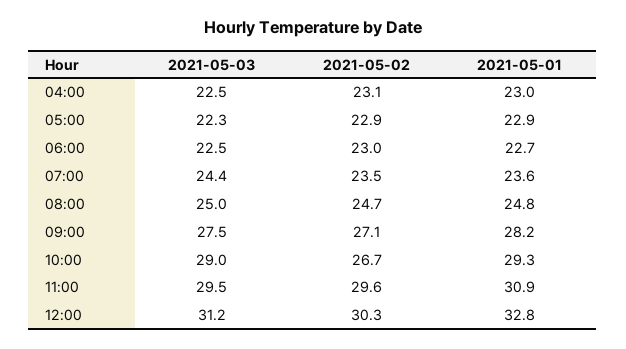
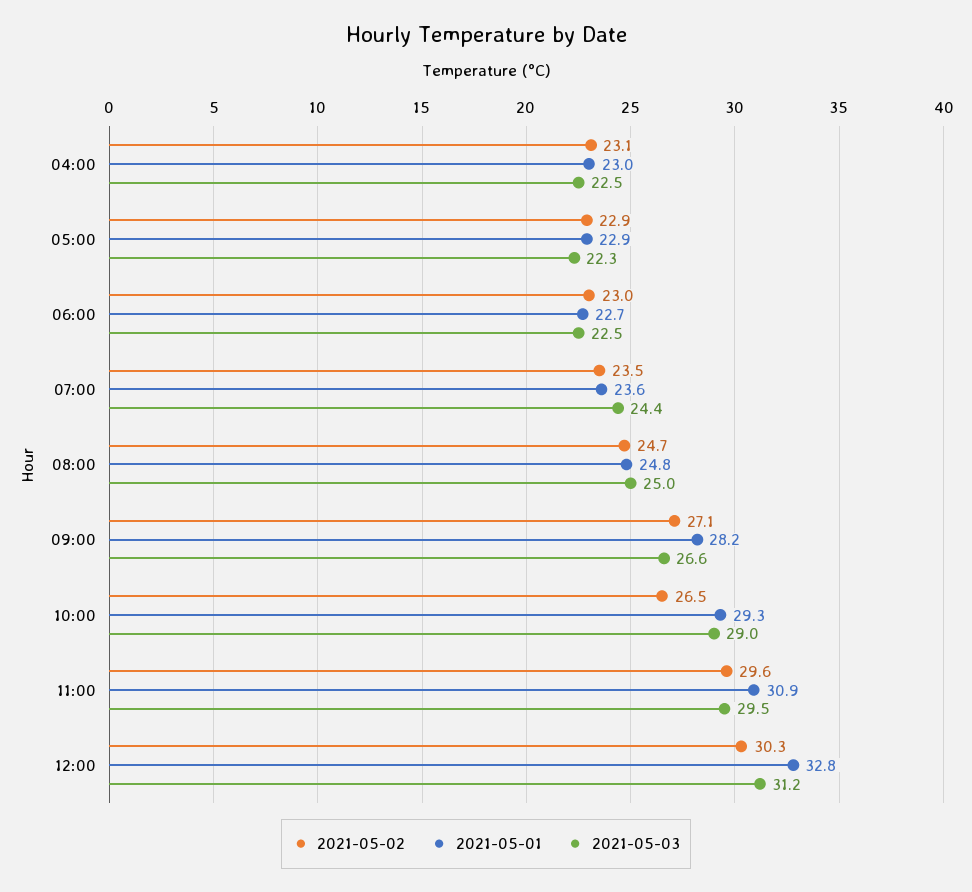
  {
    "2021-05-03": {
      "04:00": 22.5,
      "05:00": 22.3,
      "06:00": 22.5,
      "07:00": 24.4,
      "08:00": 25,
-     "09:00": 27.5,
+     "09:00": 26.6,
      "10:00": 29,
      "11:00": 29.5,
      "12:00": 31.2
    },
    "2021-05-02": {
      "04:00": 23.1,
      "05:00": 22.9,
      "06:00": 23,
      "07:00": 23.5,
      "08:00": 24.7,
      "09:00": 27.1,
-     "10:00": 26.7,
+     "10:00": 26.5,
      "11:00": 29.6,
      "12:00": 30.3
    },
    "2021-05-01": {
      "04:00": 23,
      "05:00": 22.9,
      "06:00": 22.7,
      "07:00": 23.6,
      "08:00": 24.8,
      "09:00": 28.2,
      "10:00": 29.3,
      "11:00": 30.9,
      "12:00": 32.8
    }
  }

